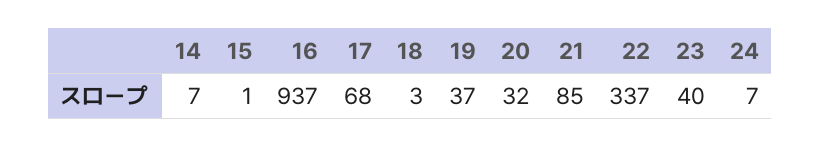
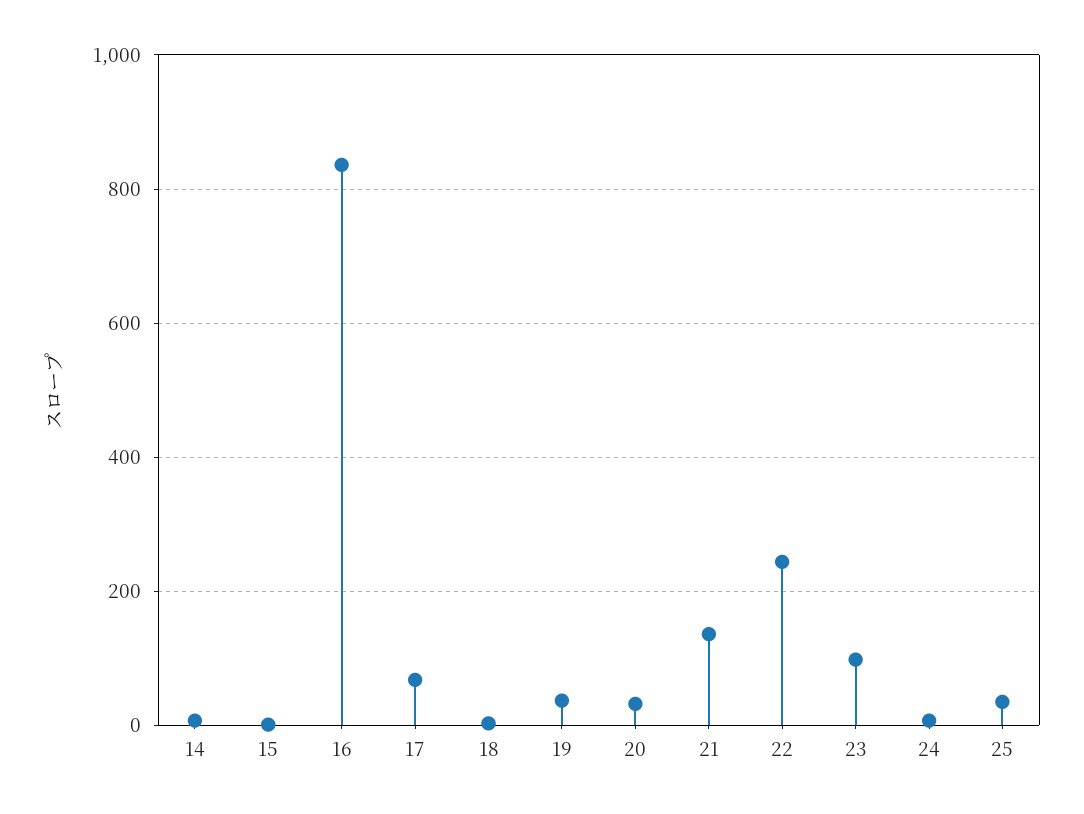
  {
    "14": 7,
    "15": 1,
-   "16": 937,
+   "16": 840,
    "17": 68,
    "18": 3,
    "19": 37,
    "20": 32,
-   "21": 85,
+   "21": 140,
-   "22": 337,
+   "22": 240,
-   "23": 40,
+   "23": 100,
-   "24": 7
+   "24": 7,
+   "25": 40
  }

